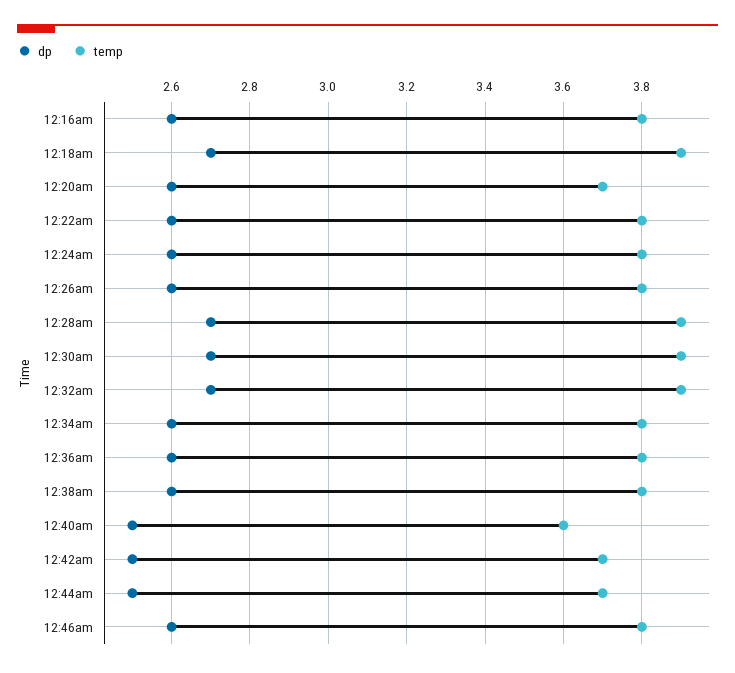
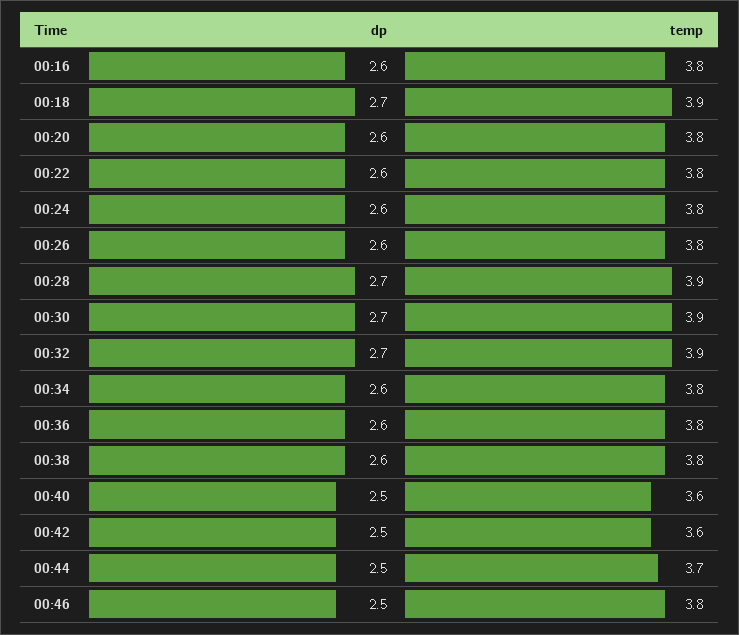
  {
    "dp": {
      "12:16am": 2.6,
      "12:18am": 2.7,
      "12:20am": 2.6,
      "12:22am": 2.6,
      "12:24am": 2.6,
      "12:26am": 2.6,
      "12:28am": 2.7,
      "12:30am": 2.7,
      "12:32am": 2.7,
      "12:34am": 2.6,
      "12:36am": 2.6,
      "12:38am": 2.6,
      "12:40am": 2.5,
      "12:42am": 2.5,
      "12:44am": 2.5,
-     "12:46am": 2.6
+     "12:46am": 2.5
    },
    "temp": {
      "12:16am": 3.8,
      "12:18am": 3.9,
-     "12:20am": 3.7,
+     "12:20am": 3.8,
      "12:22am": 3.8,
      "12:24am": 3.8,
      "12:26am": 3.8,
      "12:28am": 3.9,
      "12:30am": 3.9,
      "12:32am": 3.9,
      "12:34am": 3.8,
      "12:36am": 3.8,
      "12:38am": 3.8,
      "12:40am": 3.6,
-     "12:42am": 3.7,
+     "12:42am": 3.6,
      "12:44am": 3.7,
      "12:46am": 3.8
    }
  }

